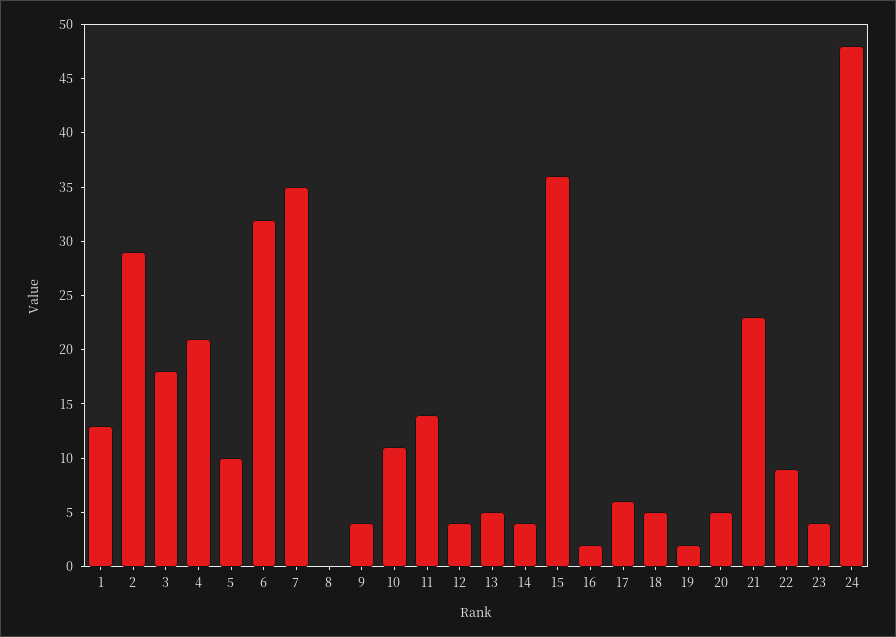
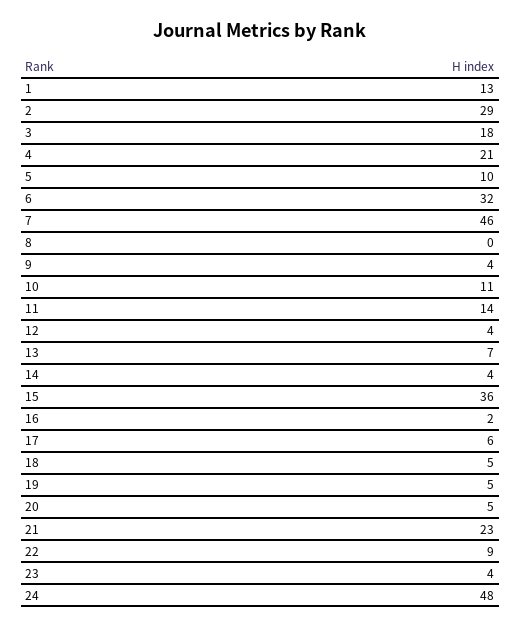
  {
    "1": 13,
    "2": 29,
    "3": 18,
    "4": 21,
    "5": 10,
    "6": 32,
-   "7": 35,
+   "7": 46,
    "8": 0,
    "9": 4,
    "10": 11,
    "11": 14,
    "12": 4,
-   "13": 5,
+   "13": 7,
    "14": 4,
    "15": 36,
    "16": 2,
    "17": 6,
    "18": 5,
-   "19": 2,
+   "19": 5,
    "20": 5,
    "21": 23,
    "22": 9,
    "23": 4,
    "24": 48
  }

